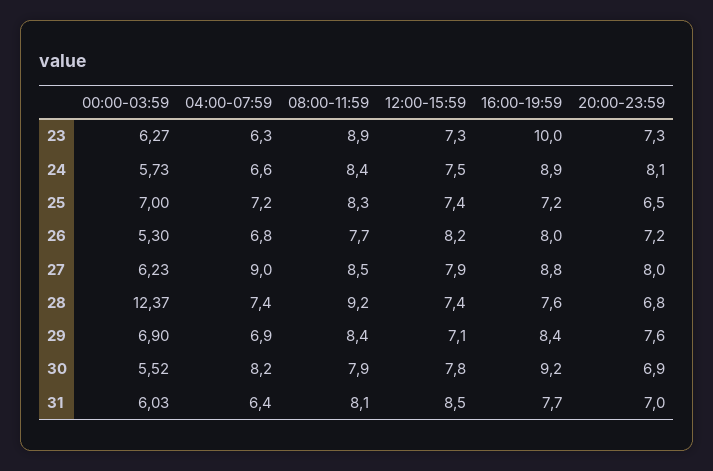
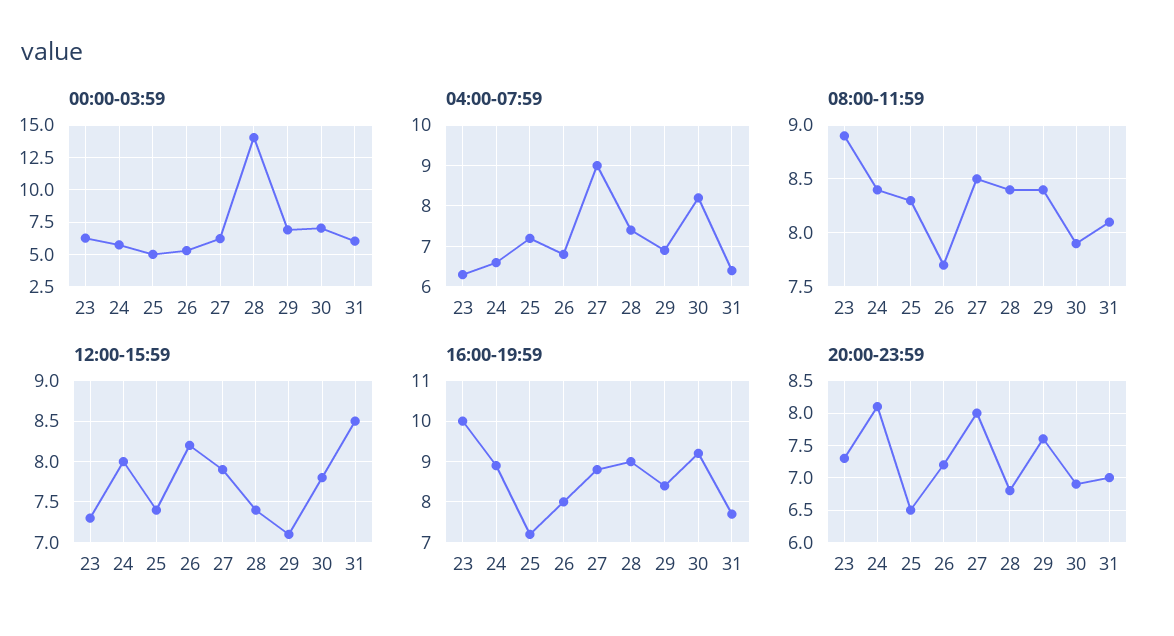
  {
    "00:00-03:59": {
      "23": 6.27,
      "24": 5.73,
-     "25": 7,
+     "25": 5,
      "26": 5.3,
      "27": 6.23,
-     "28": 12.37,
+     "28": 14,
      "29": 6.9,
-     "30": 5.52,
+     "30": 7,
      "31": 6.03
    },
    "04:00-07:59": {
      "23": 6.3,
      "24": 6.6,
      "25": 7.2,
      "26": 6.8,
      "27": 9,
      "28": 7.4,
      "29": 6.9,
      "30": 8.2,
      "31": 6.4
    },
    "08:00-11:59": {
      "23": 8.9,
      "24": 8.4,
      "25": 8.3,
      "26": 7.7,
      "27": 8.5,
-     "28": 9.2,
+     "28": 8.4,
      "29": 8.4,
      "30": 7.9,
      "31": 8.1
    },
    "12:00-15:59": {
      "23": 7.3,
-     "24": 7.5,
+     "24": 8,
      "25": 7.4,
      "26": 8.2,
      "27": 7.9,
      "28": 7.4,
      "29": 7.1,
      "30": 7.8,
      "31": 8.5
    },
    "16:00-19:59": {
      "23": 10,
      "24": 8.9,
      "25": 7.2,
      "26": 8,
      "27": 8.8,
-     "28": 7.6,
+     "28": 9,
      "29": 8.4,
      "30": 9.2,
      "31": 7.7
    },
    "20:00-23:59": {
      "23": 7.3,
      "24": 8.1,
      "25": 6.5,
      "26": 7.2,
      "27": 8,
      "28": 6.8,
      "29": 7.6,
      "30": 6.9,
      "31": 7
    }
  }

